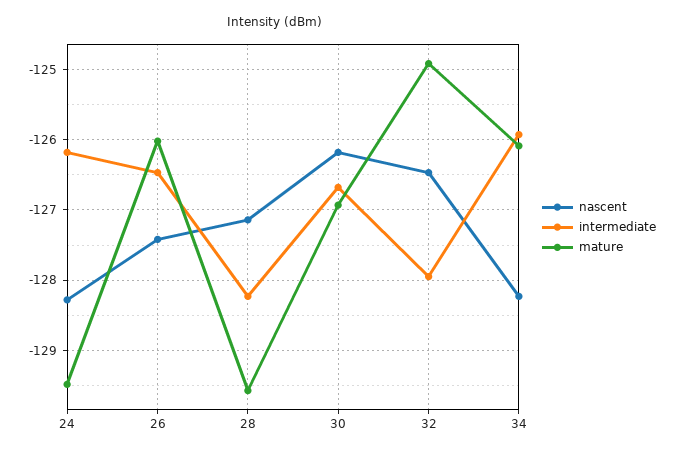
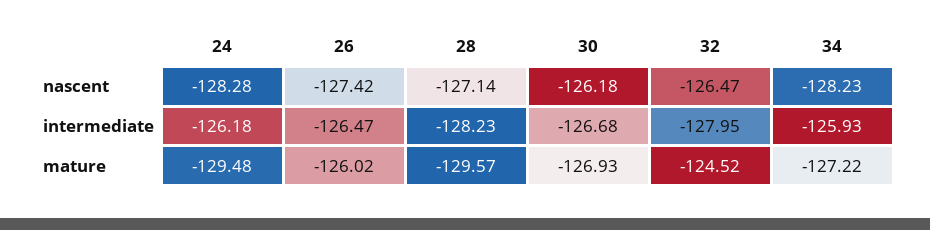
  {
    "nascent": {
      "24": -128.28,
      "26": -127.42,
      "28": -127.14,
      "30": -126.18,
      "32": -126.47,
      "34": -128.23
    },
    "intermediate": {
      "24": -126.18,
      "26": -126.47,
      "28": -128.23,
      "30": -126.68,
      "32": -127.95,
      "34": -125.93
    },
    "mature": {
      "24": -129.48,
      "26": -126.02,
      "28": -129.57,
      "30": -126.93,
-     "32": -124.9,
+     "32": -124.52,
-     "34": -126.1
+     "34": -127.22
    }
  }

